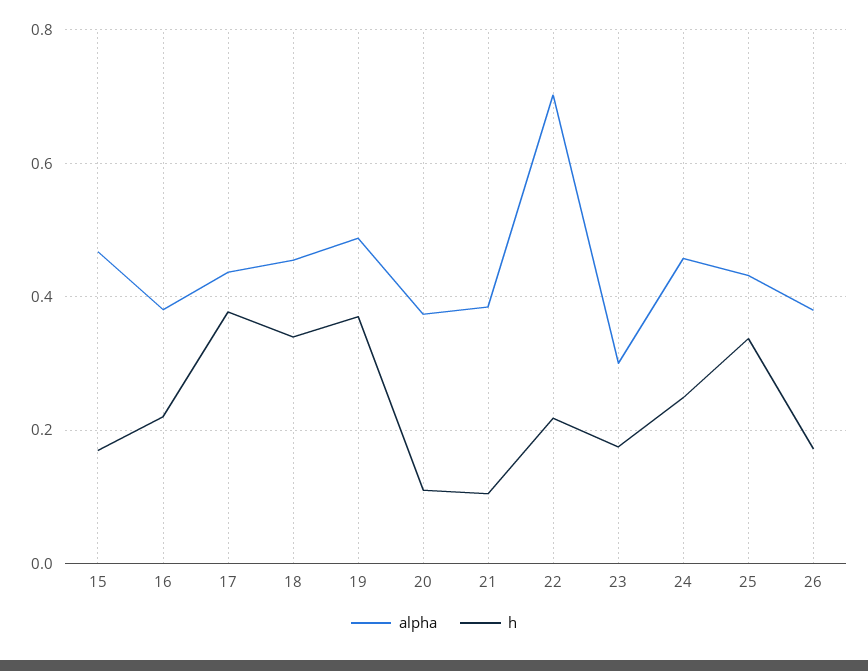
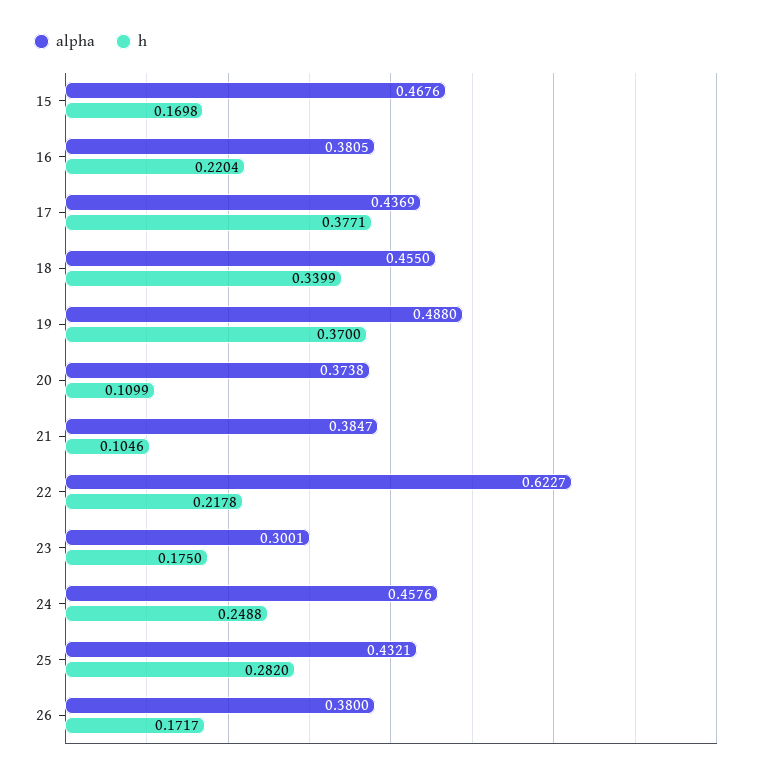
  {
    "alpha": {
      "15": 0.4676,
      "16": 0.3805,
      "17": 0.4369,
      "18": 0.455,
      "19": 0.488,
      "20": 0.3738,
      "21": 0.3847,
-     "22": 0.7,
+     "22": 0.6227,
      "23": 0.3001,
      "24": 0.4576,
      "25": 0.4321,
      "26": 0.38
    },
    "h": {
      "15": 0.1698,
      "16": 0.2204,
      "17": 0.3771,
      "18": 0.3399,
      "19": 0.37,
      "20": 0.1099,
      "21": 0.1046,
      "22": 0.2178,
      "23": 0.175,
      "24": 0.2488,
-     "25": 0.34,
+     "25": 0.282,
      "26": 0.1717
    }
  }

